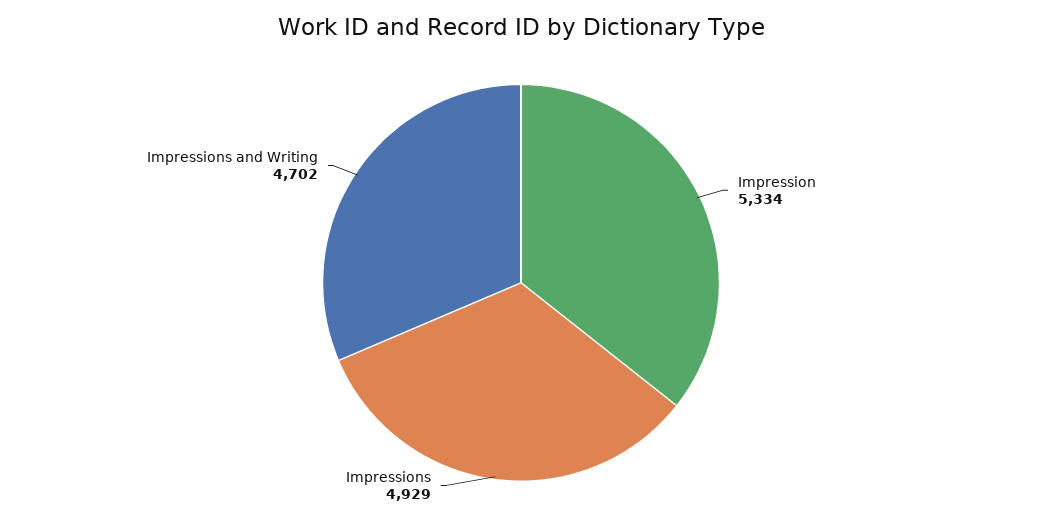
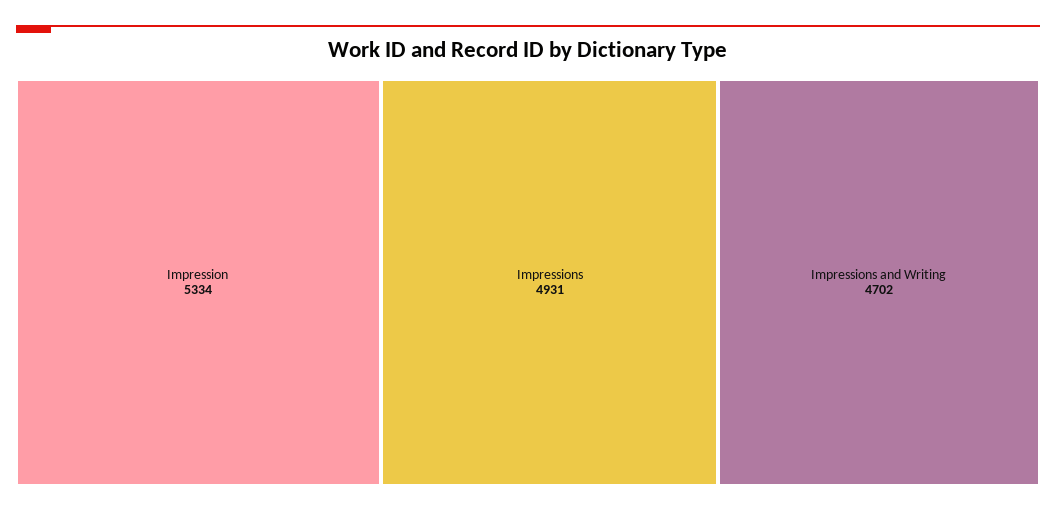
  {
    "Impression": 5334,
-   "Impressions": 4929,
+   "Impressions": 4931,
    "Impressions and Writing": 4702
  }

